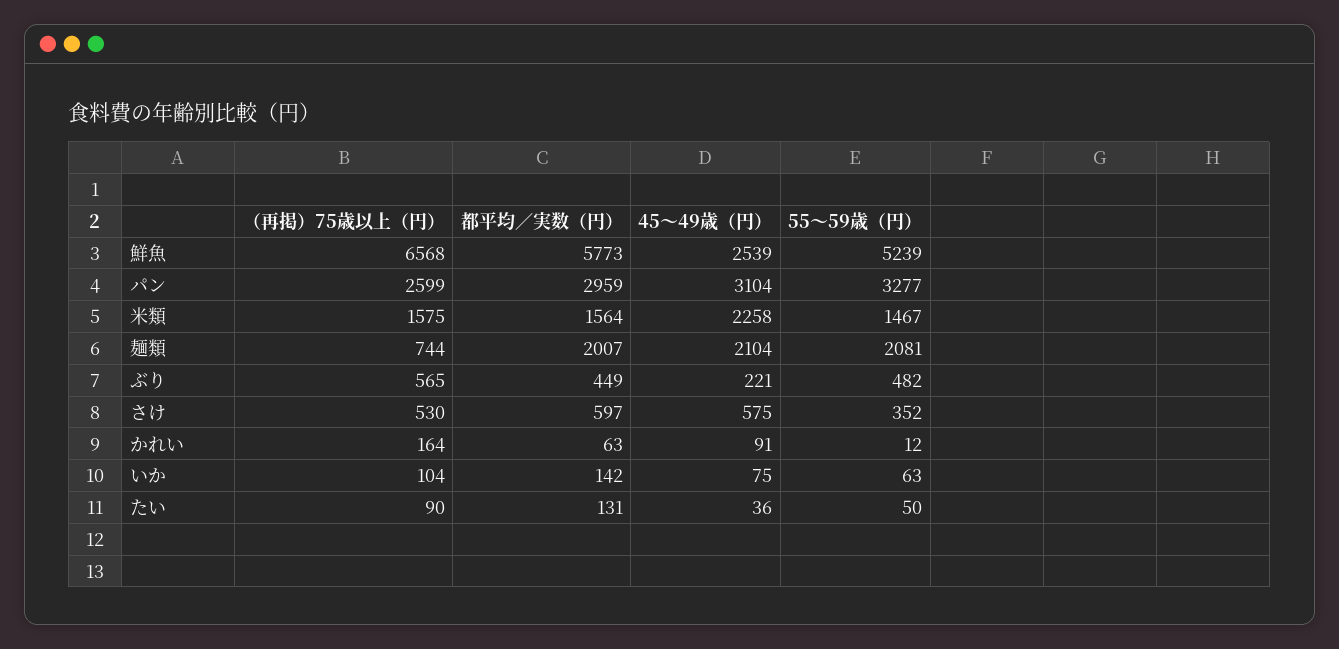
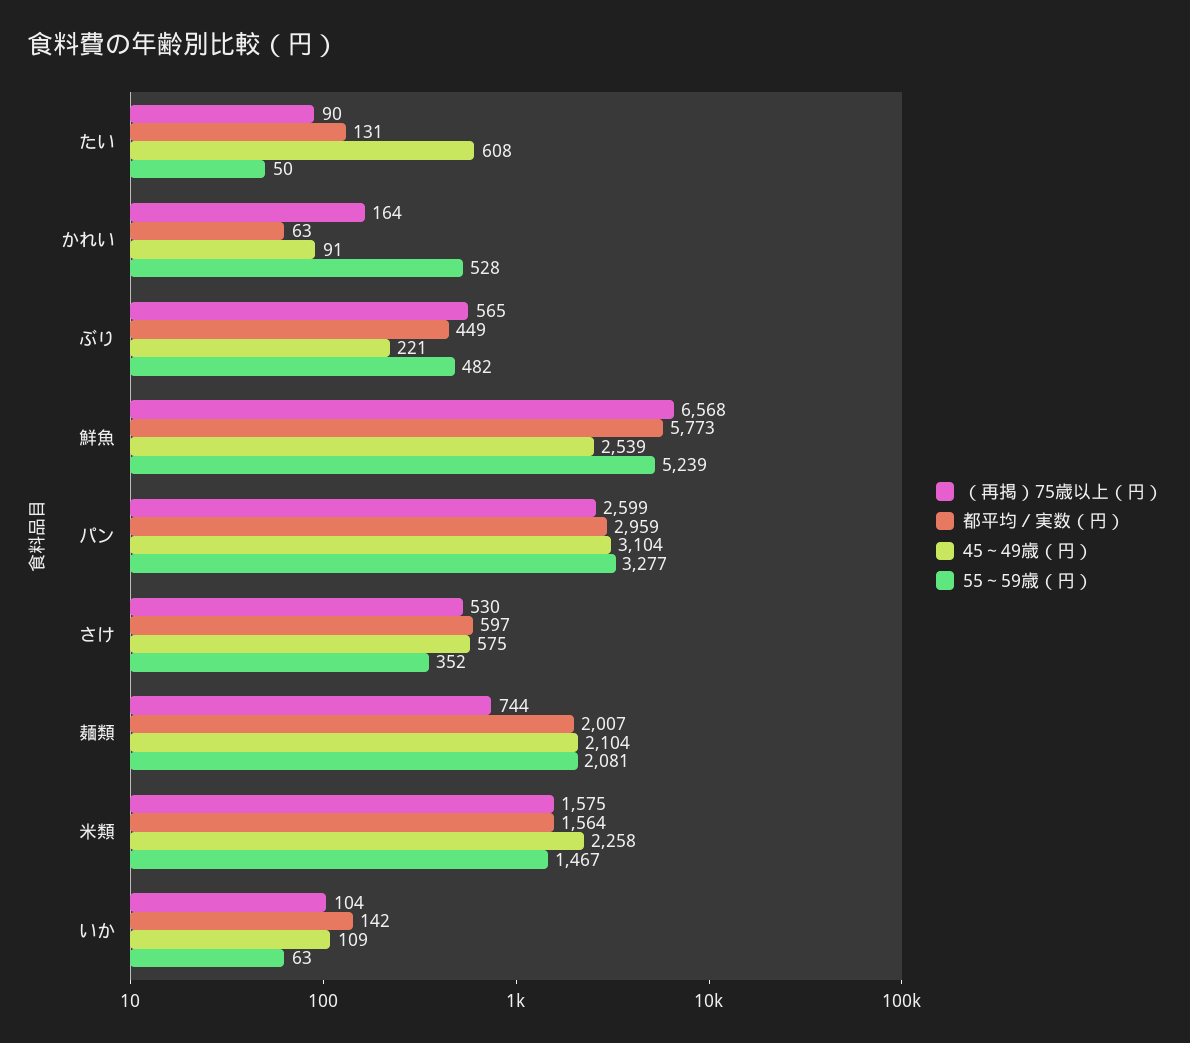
  {
    "（再掲）75歳以上（円）": {
      "鮮魚": 6568,
      "パン": 2599,
      "米類": 1575,
      "麺類": 744,
      "ぶり": 565,
      "さけ": 530,
      "かれい": 164,
      "いか": 104,
      "たい": 90
    },
    "都平均／実数（円）": {
      "鮮魚": 5773,
      "パン": 2959,
      "米類": 1564,
      "麺類": 2007,
      "ぶり": 449,
      "さけ": 597,
      "かれい": 63,
      "いか": 142,
      "たい": 131
    },
    "45～49歳（円）": {
      "鮮魚": 2539,
      "パン": 3104,
      "米類": 2258,
      "麺類": 2104,
      "ぶり": 221,
      "さけ": 575,
      "かれい": 91,
-     "いか": 75,
+     "いか": 109,
-     "たい": 36
+     "たい": 608
    },
    "55～59歳（円）": {
      "鮮魚": 5239,
      "パン": 3277,
      "米類": 1467,
      "麺類": 2081,
      "ぶり": 482,
      "さけ": 352,
-     "かれい": 12,
+     "かれい": 528,
      "いか": 63,
      "たい": 50
    }
  }

